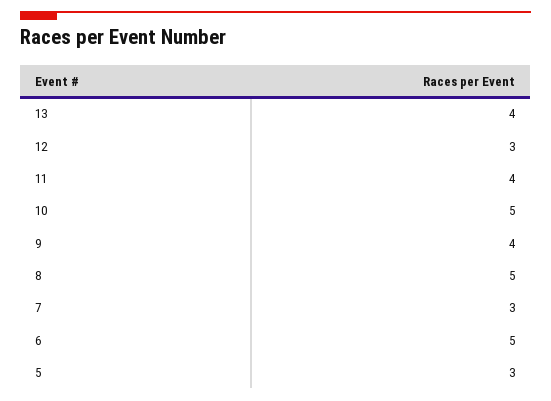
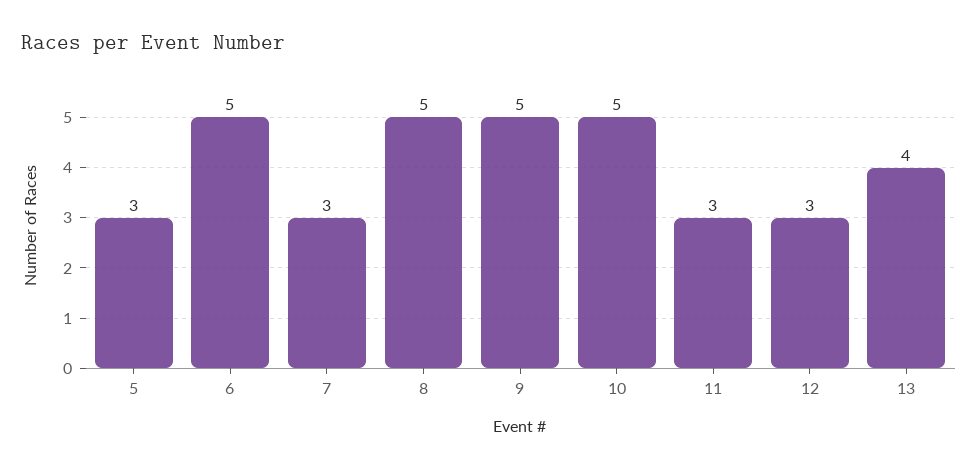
  {
    "13": 4,
    "12": 3,
-   "11": 4,
+   "11": 3,
    "10": 5,
-   "9": 4,
+   "9": 5,
    "8": 5,
    "7": 3,
    "6": 5,
    "5": 3
  }

